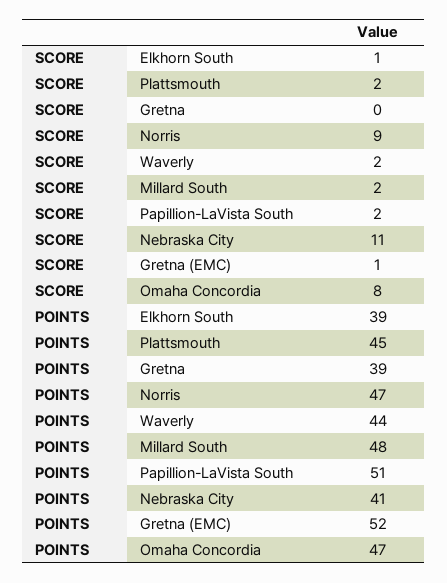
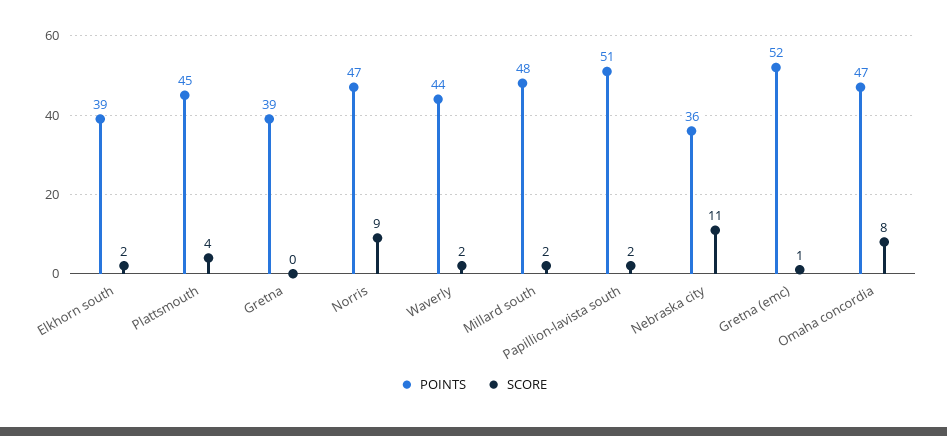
  {
    "SCORE": {
-     "Elkhorn South": 1,
+     "Elkhorn South": 2,
-     "Plattsmouth": 2,
+     "Plattsmouth": 4,
      "Gretna": 0,
      "Norris": 9,
      "Waverly": 2,
      "Millard South": 2,
      "Papillion-LaVista South": 2,
      "Nebraska City": 11,
      "Gretna (EMC)": 1,
      "Omaha Concordia": 8
    },
    "POINTS": {
      "Elkhorn South": 39,
      "Plattsmouth": 45,
      "Gretna": 39,
      "Norris": 47,
      "Waverly": 44,
      "Millard South": 48,
      "Papillion-LaVista South": 51,
-     "Nebraska City": 41,
+     "Nebraska City": 36,
      "Gretna (EMC)": 52,
      "Omaha Concordia": 47
    }
  }

